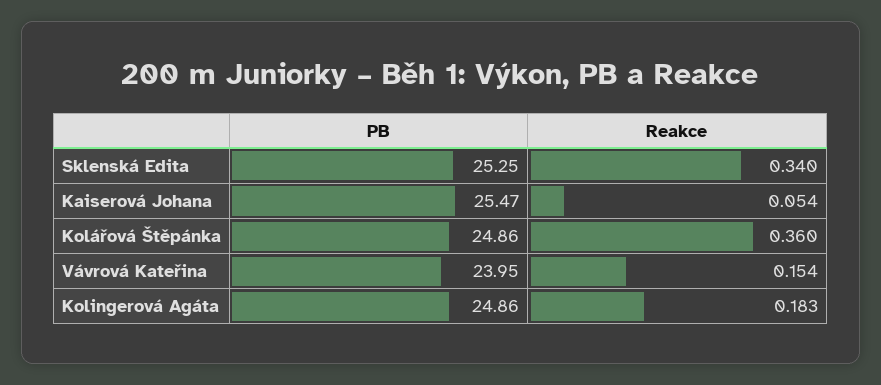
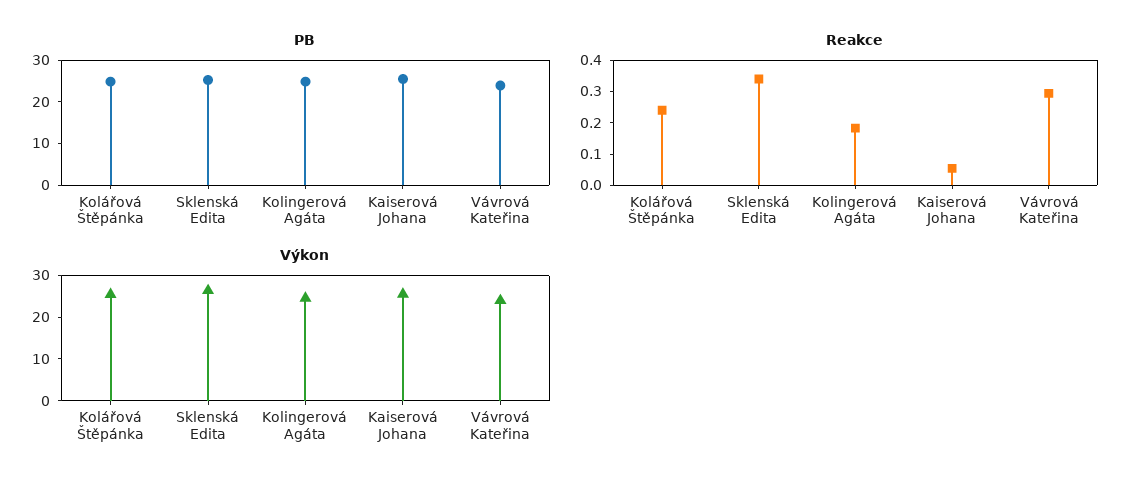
  {
    "PB": {
      "Sklenská Edita": 25.25,
      "Kaiserová Johana": 25.47,
      "Kolářová Štěpánka": 24.86,
      "Vávrová Kateřina": 23.95,
      "Kolingerová Agáta": 24.86
    },
    "Reakce": {
      "Sklenská Edita": 0.34,
      "Kaiserová Johana": 0.054,
-     "Kolářová Štěpánka": 0.36,
+     "Kolářová Štěpánka": 0.25,
-     "Vávrová Kateřina": 0.154,
+     "Vávrová Kateřina": 0.3,
      "Kolingerová Agáta": 0.183
-   }
+   },
+   "Výkon": {
+     "Kolářová Štěpánka": 26,
+     "Sklenská Edita": 26,
+     "Kolingerová Agáta": 24,
+     "Kaiserová Johana": 26,
+     "Vávrová Kateřina": 24
+   }
  }

